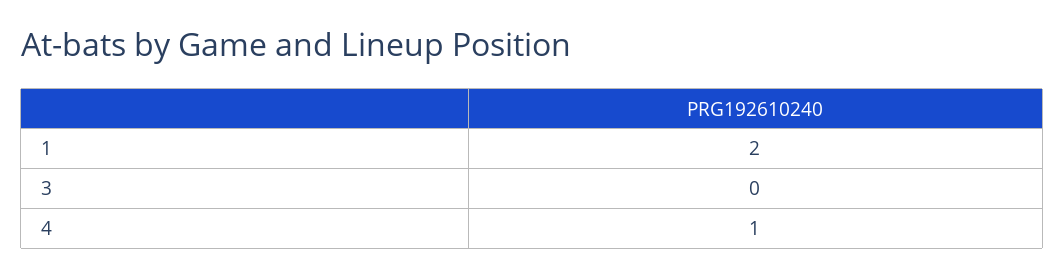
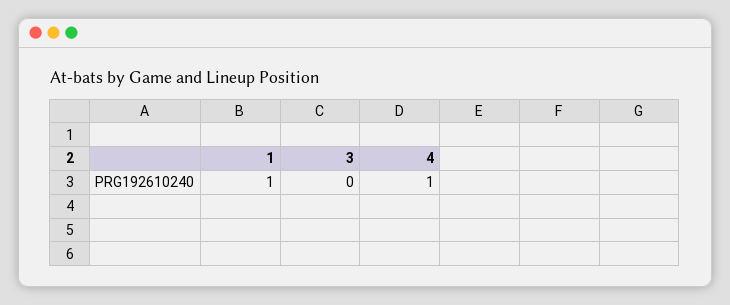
  {
-   "1": 2,
+   "1": 1,
    "3": 0,
    "4": 1
  }

